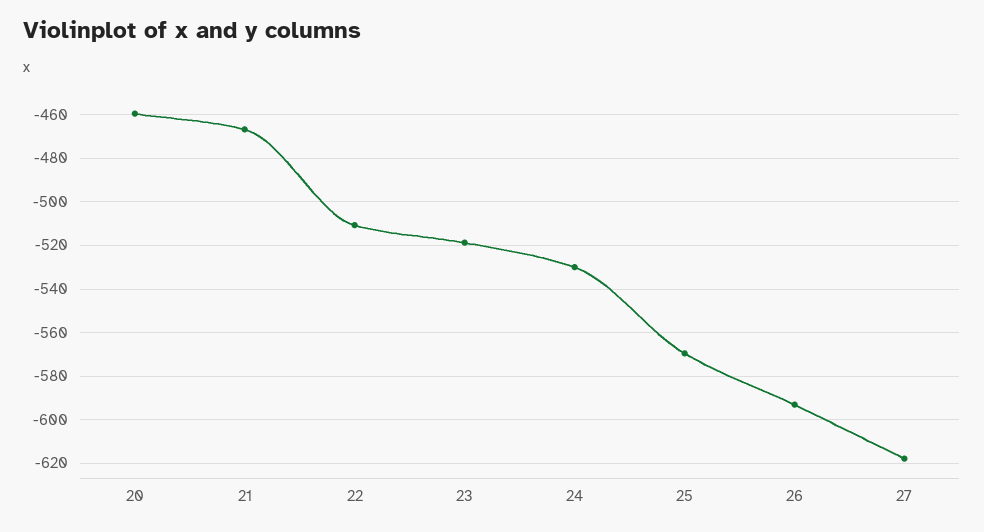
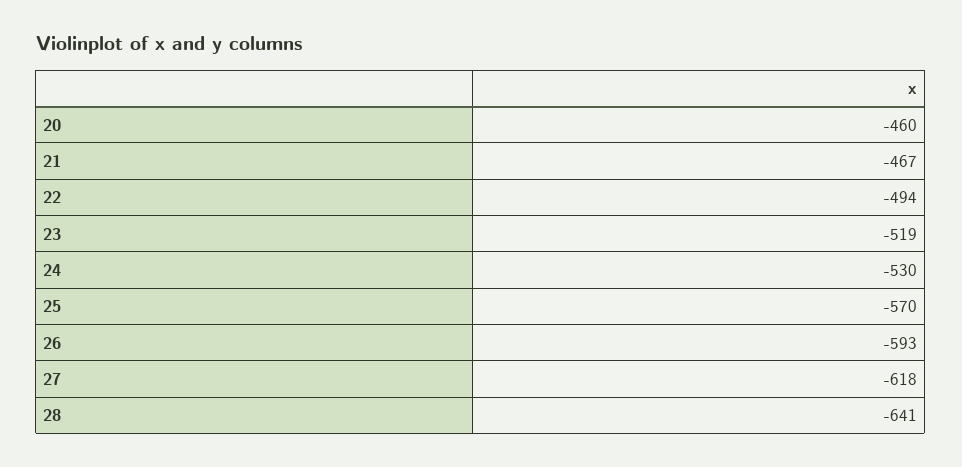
  {
    "20": -460,
    "21": -467,
-   "22": -510,
+   "22": -494,
    "23": -519,
    "24": -530,
    "25": -570,
    "26": -593,
-   "27": -618
+   "27": -618,
+   "28": -641
  }

